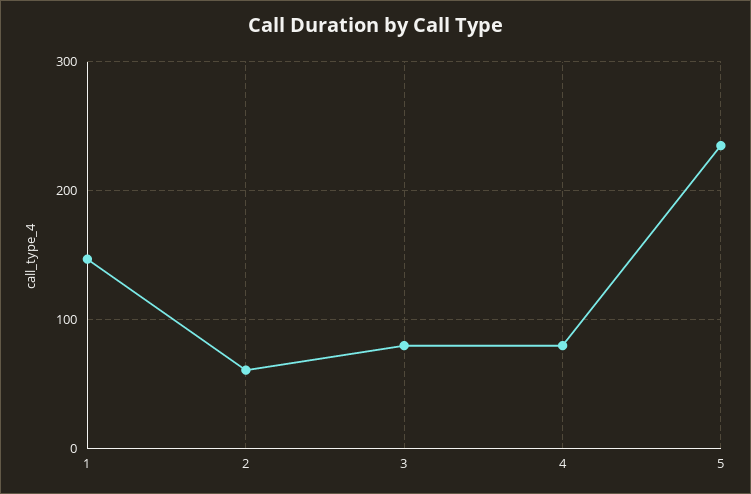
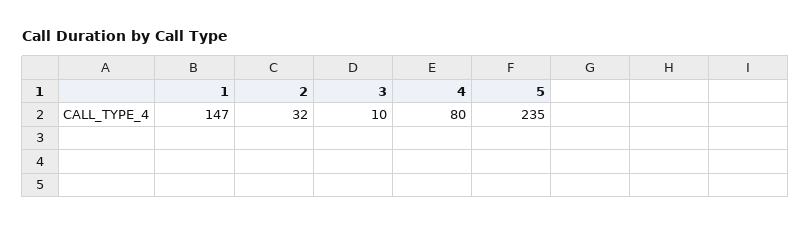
  {
    "1": 147,
-   "2": 60,
+   "2": 32,
-   "3": 80,
+   "3": 10,
    "4": 80,
    "5": 235
  }

